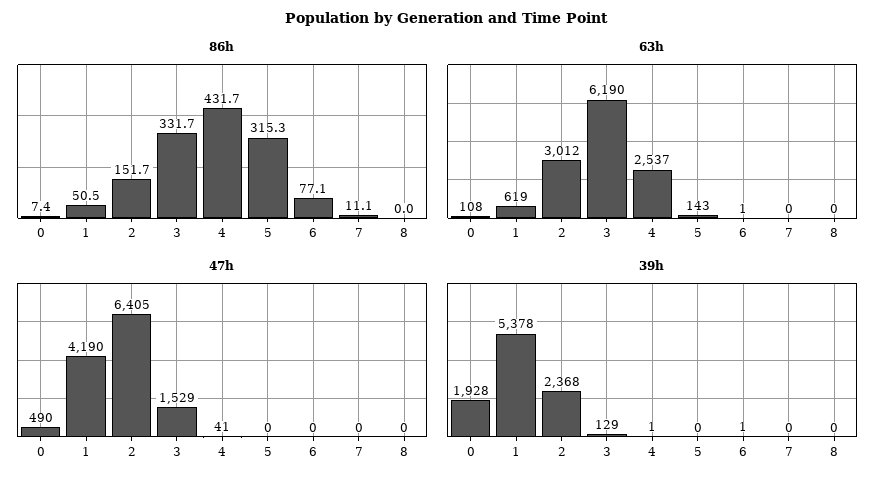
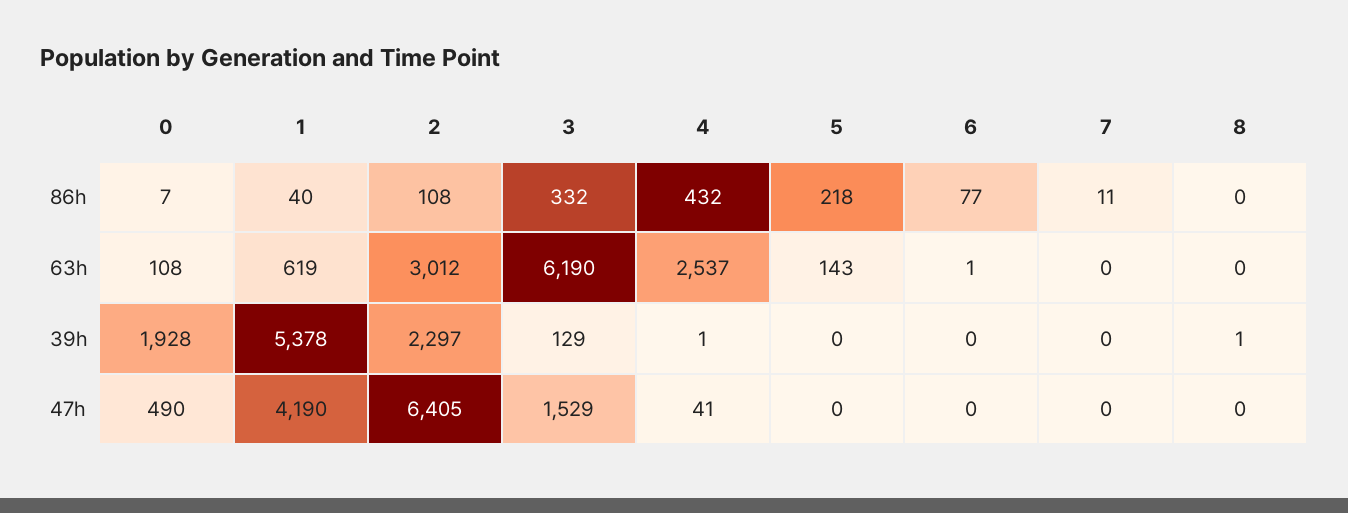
  {
    "86h": {
      "0": 7.4,
-     "1": 50.5,
+     "1": 40,
-     "2": 151.7,
+     "2": 108,
      "3": 331.7,
      "4": 431.7,
-     "5": 315.3,
+     "5": 218,
      "6": 77.1,
      "7": 11.1,
      "8": 0
    },
    "63h": {
      "0": 108,
      "1": 619,
      "2": 3012,
      "3": 6190,
      "4": 2537,
      "5": 143,
      "6": 1,
      "7": 0,
      "8": 0
    },
    "47h": {
      "0": 490,
      "1": 4190,
      "2": 6405,
      "3": 1529,
      "4": 41,
      "5": 0,
      "6": 0,
      "7": 0,
      "8": 0
    },
    "39h": {
      "0": 1928,
      "1": 5378,
-     "2": 2368,
+     "2": 2297,
      "3": 129,
      "4": 1,
      "5": 0,
-     "6": 1,
+     "6": 0,
      "7": 0,
-     "8": 0
+     "8": 1
    }
  }

